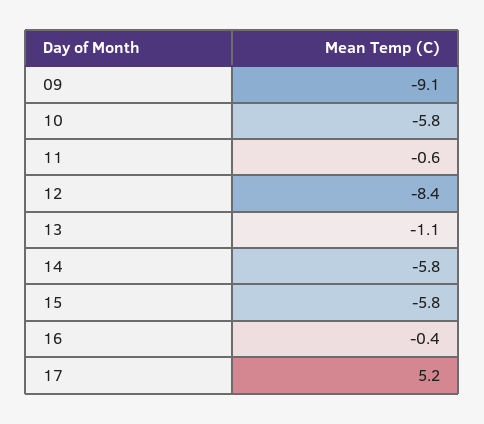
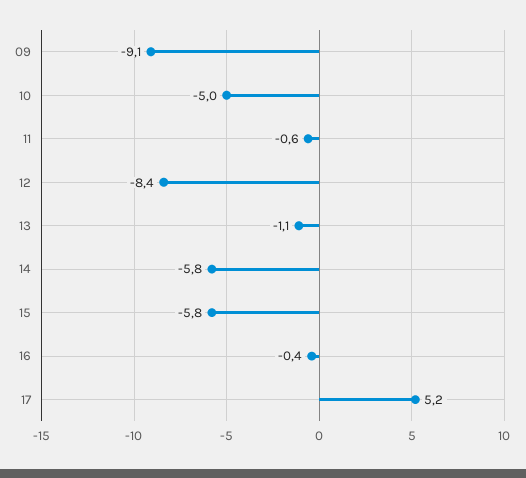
  {
    "09": -9.1,
-   "10": -5.8,
+   "10": -5,
    "11": -0.6,
    "12": -8.4,
    "13": -1.1,
    "14": -5.8,
    "15": -5.8,
    "16": -0.4,
    "17": 5.2
  }

